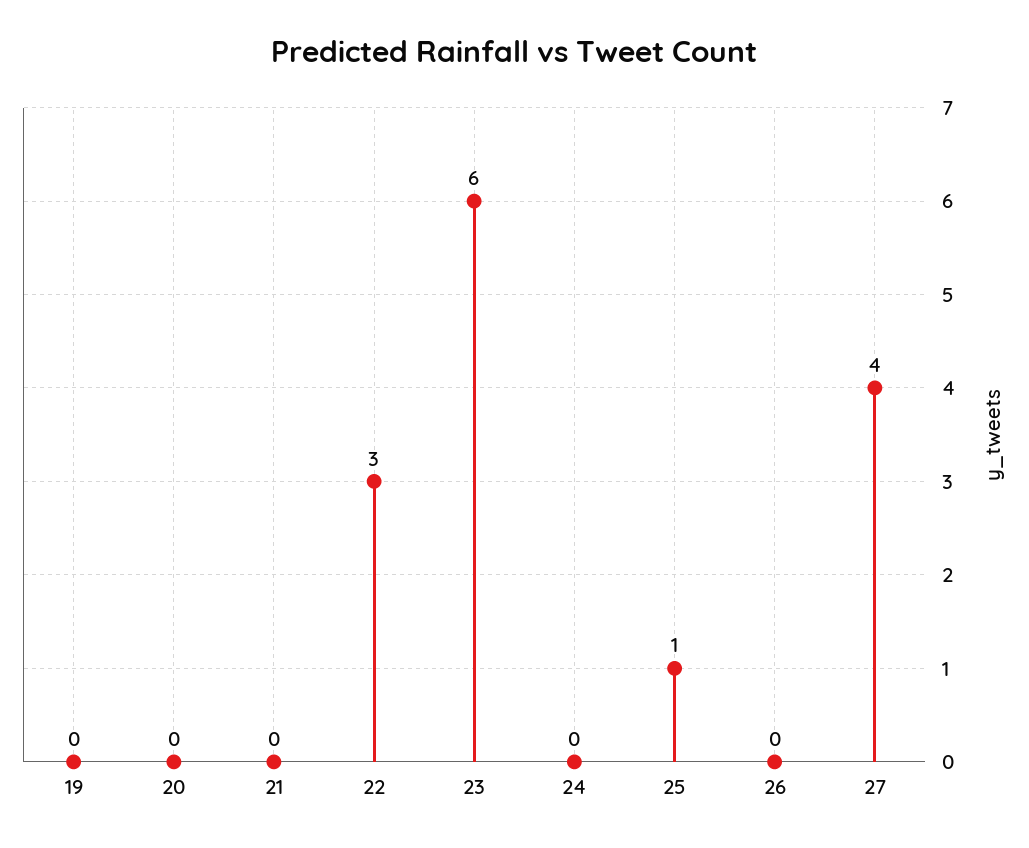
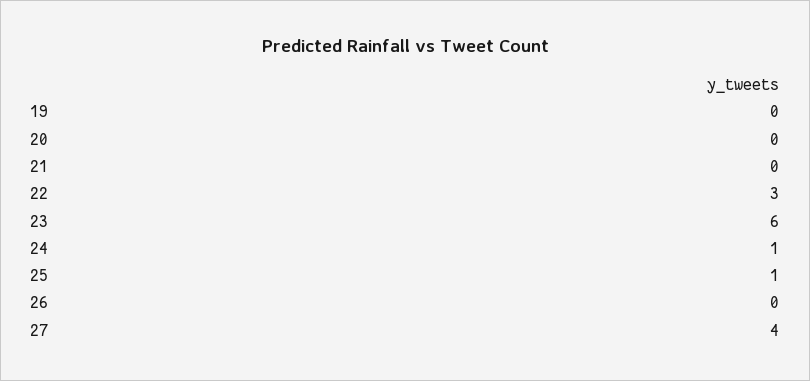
  {
    "19": 0,
    "20": 0,
    "21": 0,
    "22": 3,
    "23": 6,
-   "24": 0,
+   "24": 1,
    "25": 1,
    "26": 0,
    "27": 4
  }

